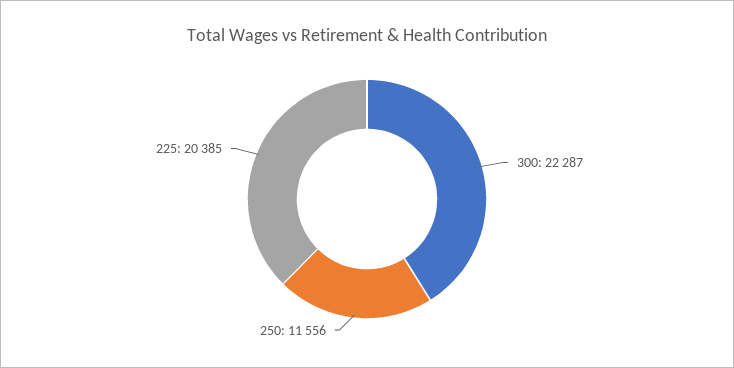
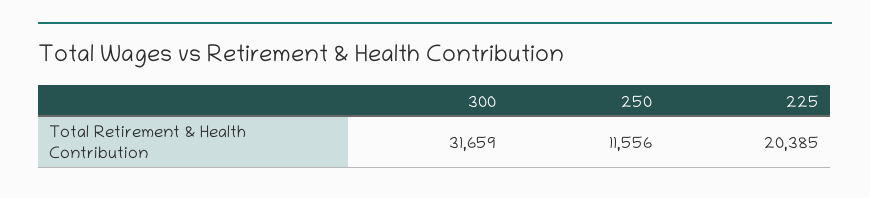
  {
-   "300": 22287,
+   "300": 31659,
    "250": 11556,
    "225": 20385
  }

